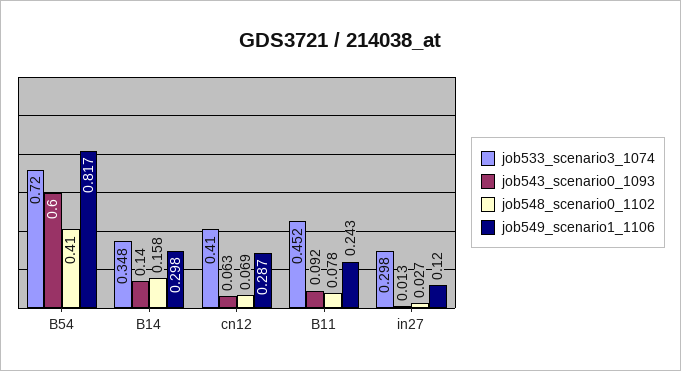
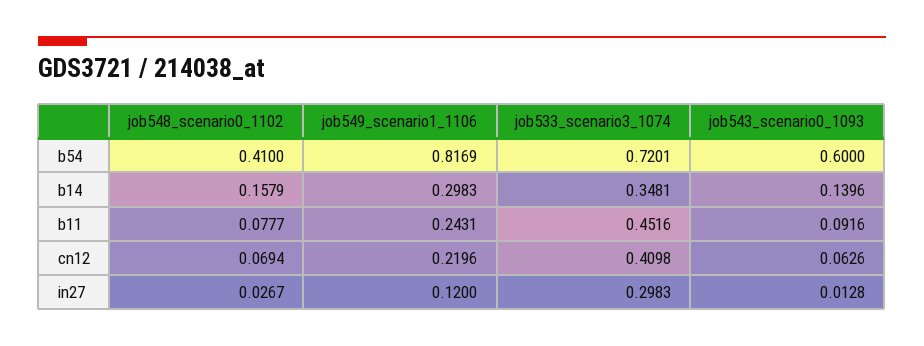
  {
    "job533_scenario3_1074": {
      "B54": 0.7201,
      "B14": 0.3481,
      "cn12": 0.4098,
      "B11": 0.4516,
      "in27": 0.2983
    },
    "job543_scenario0_1093": {
      "B54": 0.6,
      "B14": 0.1396,
      "cn12": 0.0626,
      "B11": 0.0916,
      "in27": 0.0128
    },
    "job548_scenario0_1102": {
      "B54": 0.41,
      "B14": 0.1579,
      "cn12": 0.0694,
      "B11": 0.0777,
      "in27": 0.0267
    },
    "job549_scenario1_1106": {
      "B54": 0.8169,
      "B14": 0.2983,
-     "cn12": 0.287,
+     "cn12": 0.2196,
      "B11": 0.2431,
      "in27": 0.12
    }
  }

